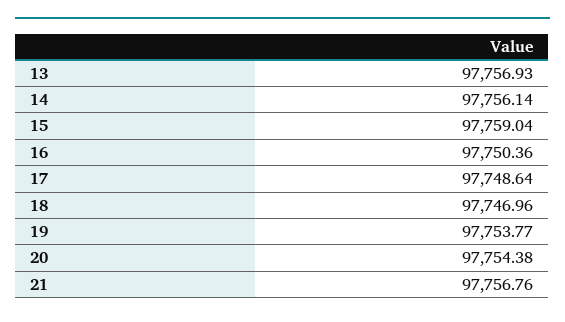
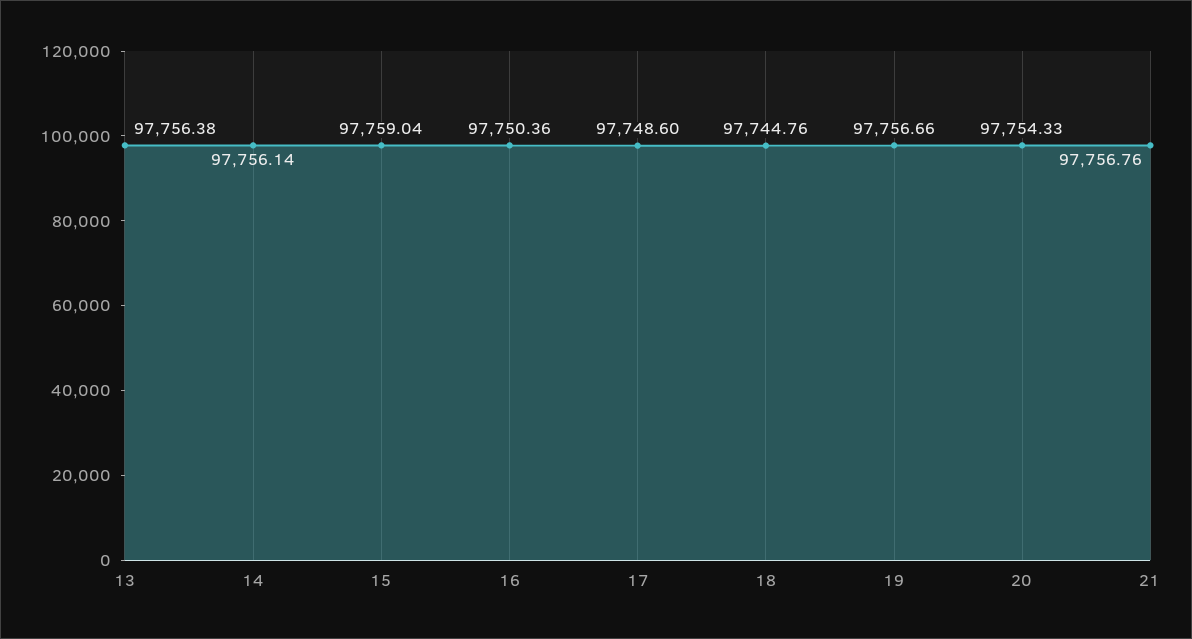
  {
-   "13": 97756.93,
+   "13": 97756.38,
    "14": 97756.14,
    "15": 97759.04,
    "16": 97750.36,
-   "17": 97748.64,
+   "17": 97748.6,
-   "18": 97746.96,
+   "18": 97744.76,
-   "19": 97753.77,
+   "19": 97756.66,
-   "20": 97754.38,
+   "20": 97754.33,
    "21": 97756.76
  }

